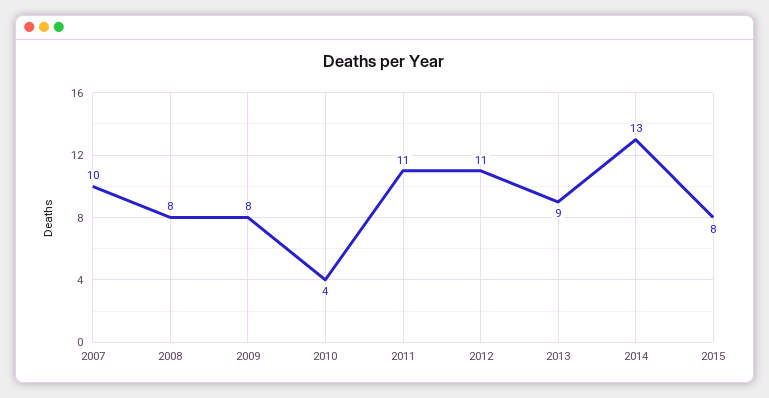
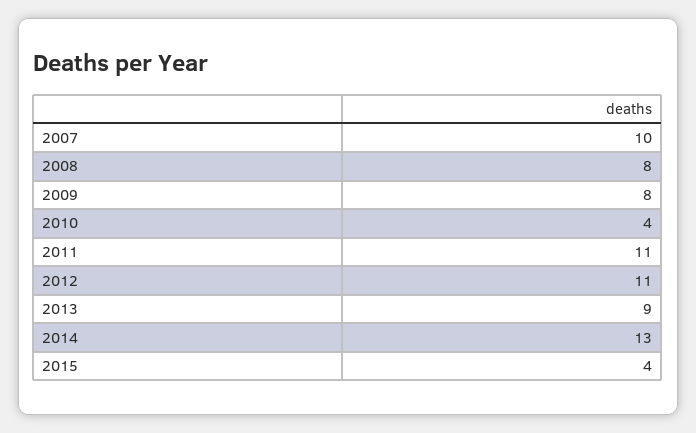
  {
    "2007": 10,
    "2008": 8,
    "2009": 8,
    "2010": 4,
    "2011": 11,
    "2012": 11,
    "2013": 9,
    "2014": 13,
-   "2015": 8
+   "2015": 4
  }

